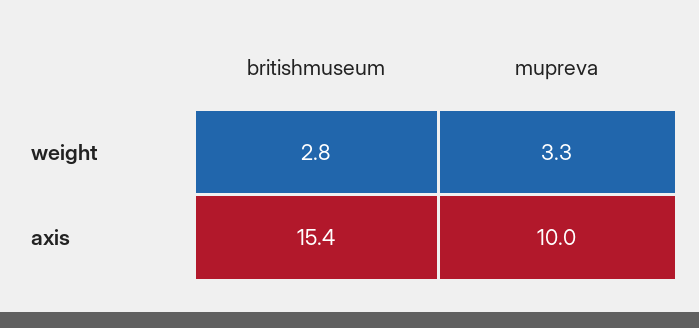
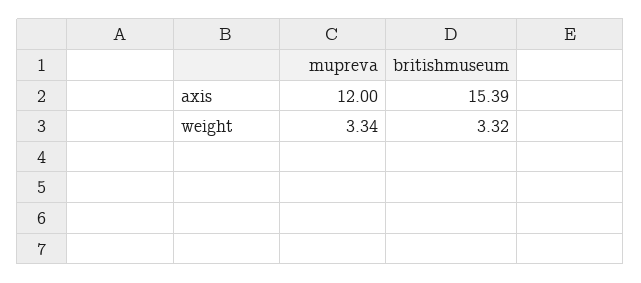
  {
    "britishmuseum": {
-     "weight": 2.8,
+     "weight": 3.32,
      "axis": 15.39
    },
    "mupreva": {
      "weight": 3.34,
-     "axis": 10
+     "axis": 12
    }
  }

